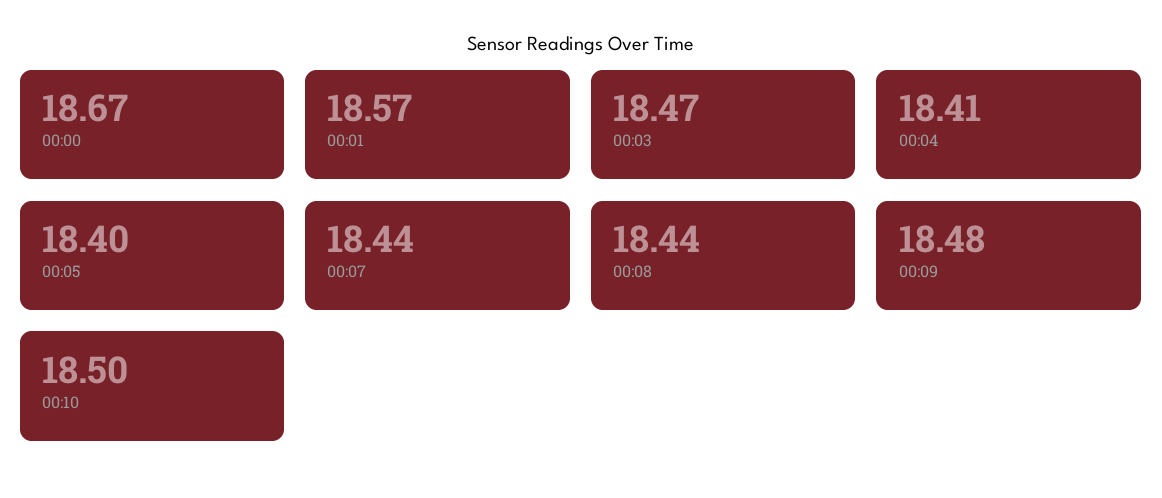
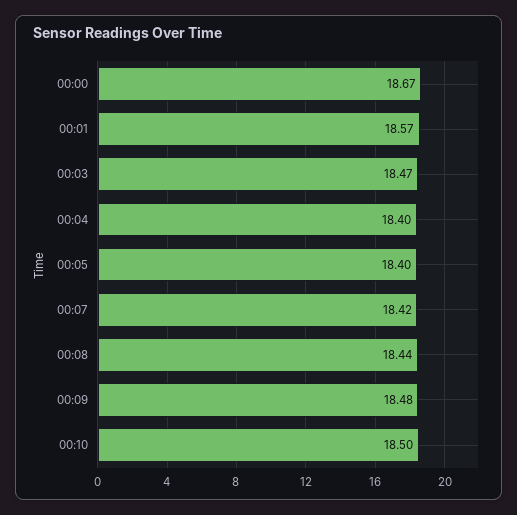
  {
    "00:00": 18.67,
    "00:01": 18.57,
    "00:03": 18.47,
-   "00:04": 18.41,
+   "00:04": 18.4,
    "00:05": 18.4,
-   "00:07": 18.44,
+   "00:07": 18.42,
    "00:08": 18.44,
    "00:09": 18.48,
    "00:10": 18.5
  }

